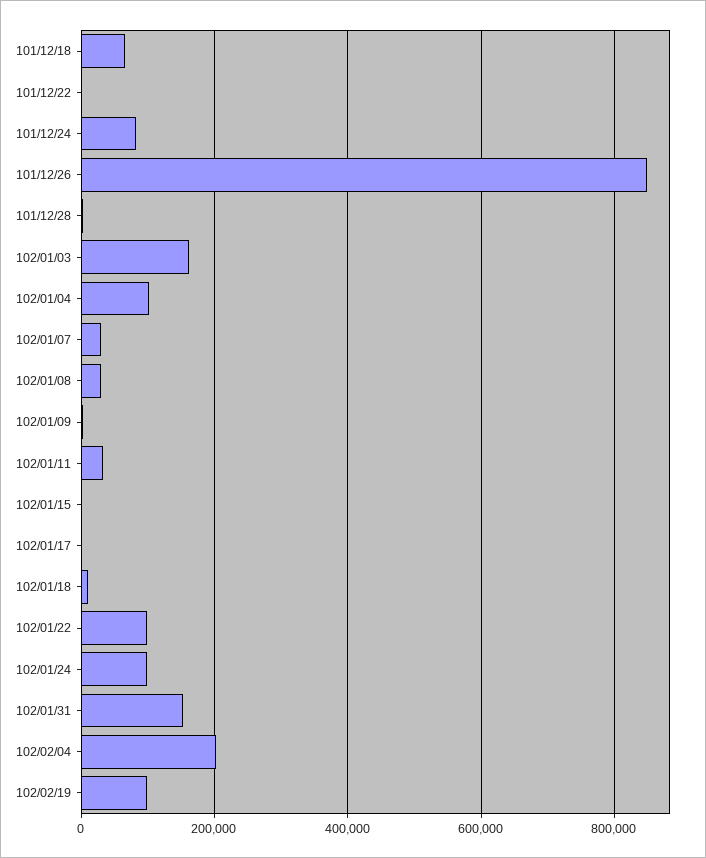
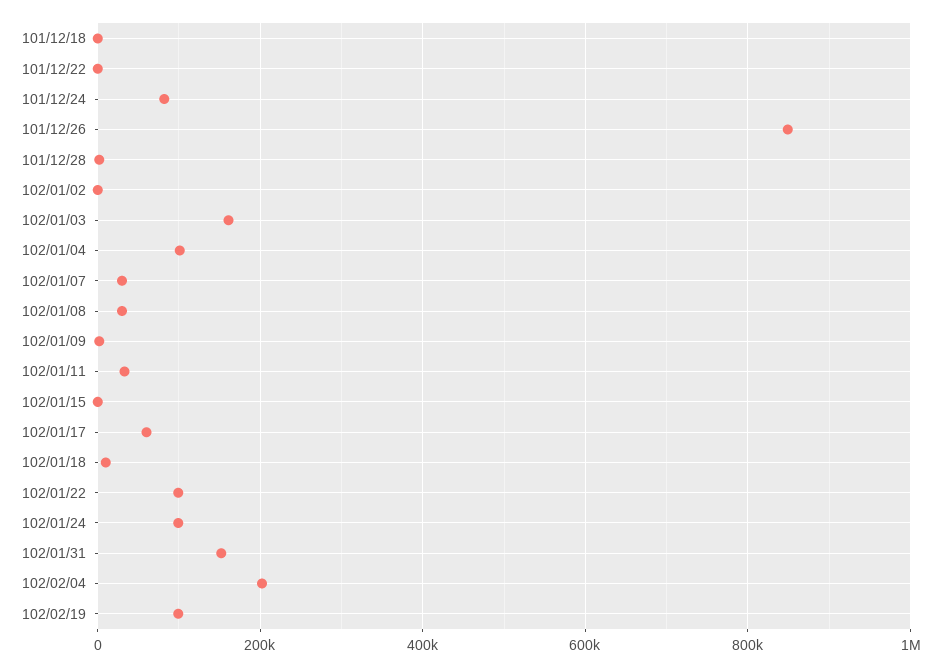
  {
-   "101/12/18": 60000,
+   "101/12/18": 0,
    "101/12/22": 0,
    "101/12/24": 80000,
    "101/12/26": 840000,
    "101/12/28": 0,
    "102/01/03": 160000,
    "102/01/04": 100000,
    "102/01/07": 40000,
    "102/01/08": 40000,
    "102/01/09": 0,
    "102/01/11": 40000,
    "102/01/15": 0,
-   "102/01/17": 0,
+   "102/01/17": 60000,
    "102/01/18": 20000,
    "102/01/22": 100000,
    "102/01/24": 100000,
    "102/01/31": 160000,
    "102/02/04": 200000,
-   "102/02/19": 100000
+   "102/02/19": 100000,
+   "102/01/02": 0
  }

